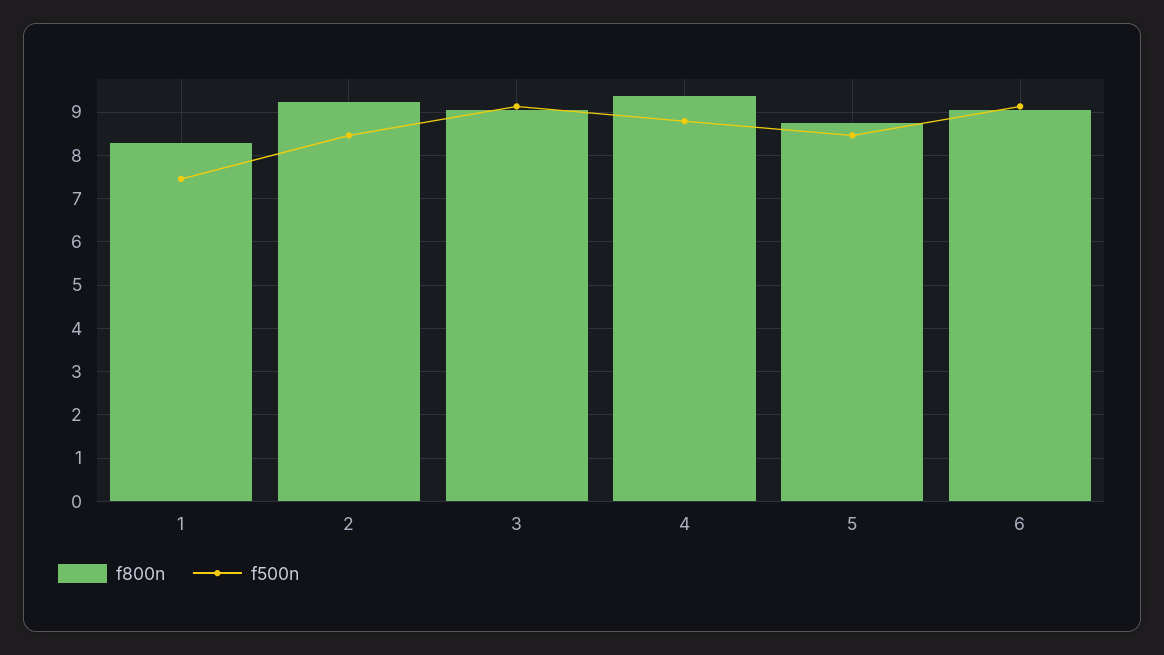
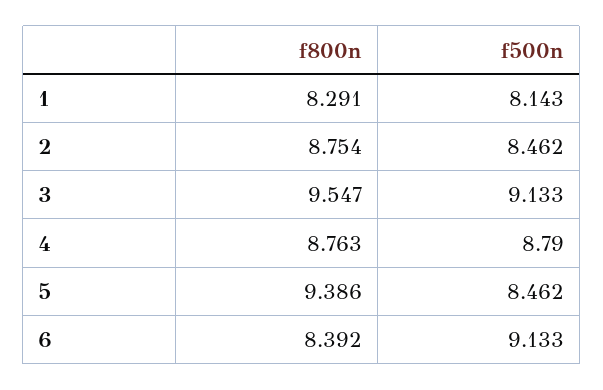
  {
    "f800n": {
      "1": 8.291,
-     "2": 9.2,
+     "2": 8.754,
-     "3": 9,
+     "3": 9.547,
-     "4": 9.4,
+     "4": 8.763,
-     "5": 8.8,
+     "5": 9.386,
-     "6": 9
+     "6": 8.392
    },
    "f500n": {
-     "1": 7.4,
+     "1": 8.143,
      "2": 8.462,
      "3": 9.133,
      "4": 8.79,
      "5": 8.462,
      "6": 9.133
    }
  }

